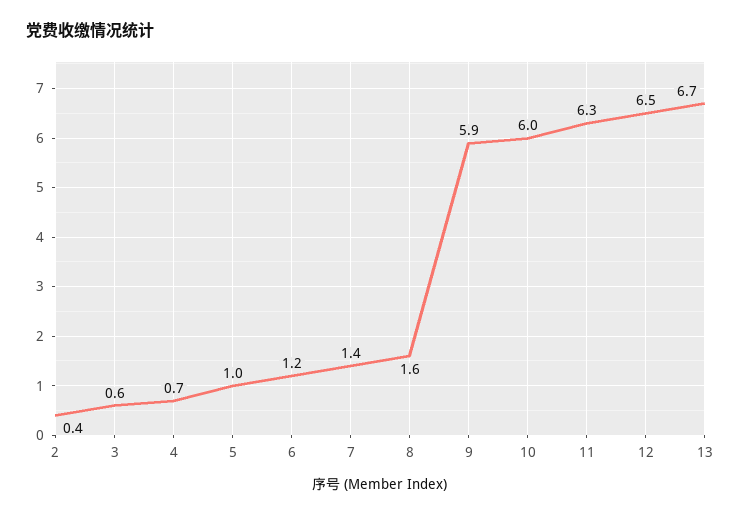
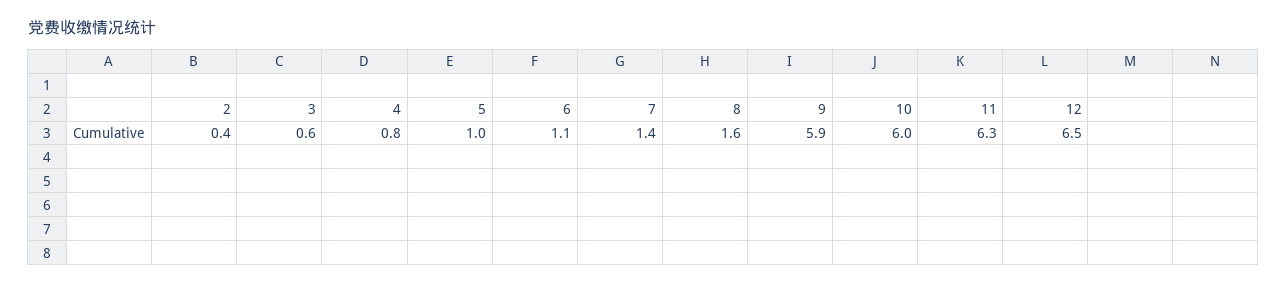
  {
    "2": 0.4,
    "3": 0.6,
-   "4": 0.7,
+   "4": 0.8,
    "5": 1,
-   "6": 1.2,
+   "6": 1.1,
    "7": 1.4,
    "8": 1.6,
    "9": 5.9,
    "10": 6,
    "11": 6.3,
-   "12": 6.5,
+   "12": 6.5
-   "13": 6.7
  }

